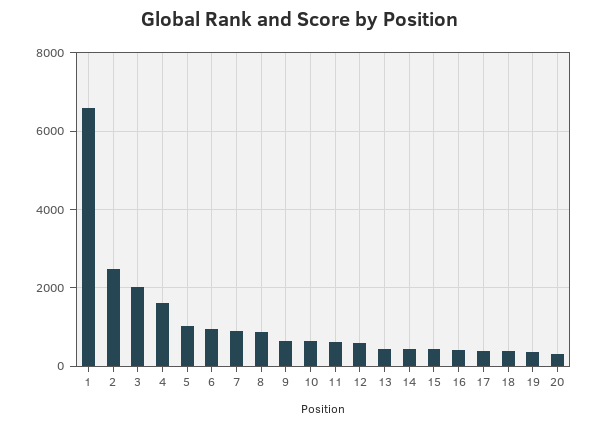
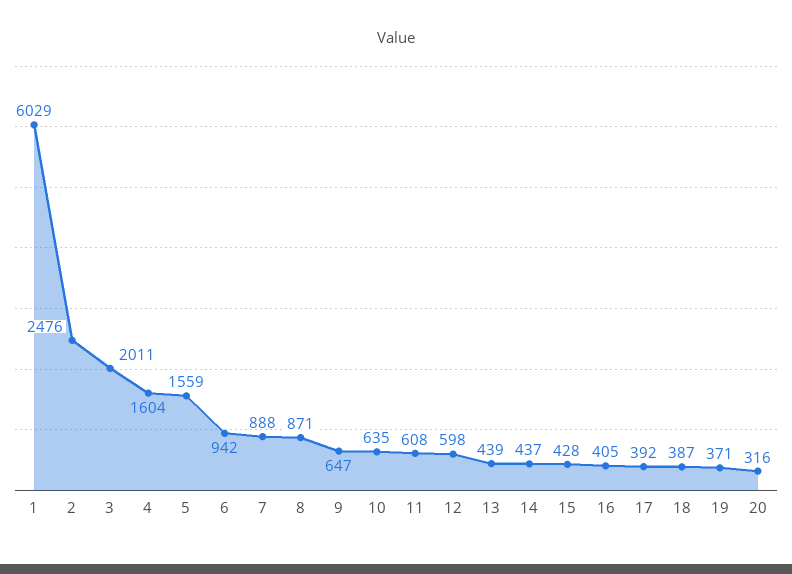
  {
-   "1": 6600,
+   "1": 6029,
    "2": 2476,
    "3": 2011,
    "4": 1604,
-   "5": 1000,
+   "5": 1559,
    "6": 942,
    "7": 888,
    "8": 871,
    "9": 647,
    "10": 635,
    "11": 608,
    "12": 598,
    "13": 439,
    "14": 437,
    "15": 428,
    "16": 405,
    "17": 392,
    "18": 387,
    "19": 371,
    "20": 316
  }

